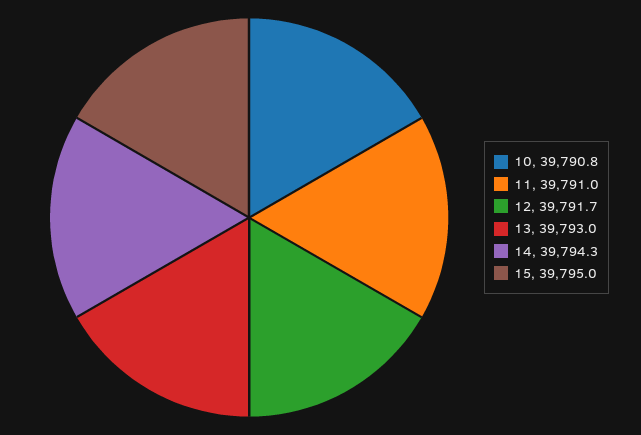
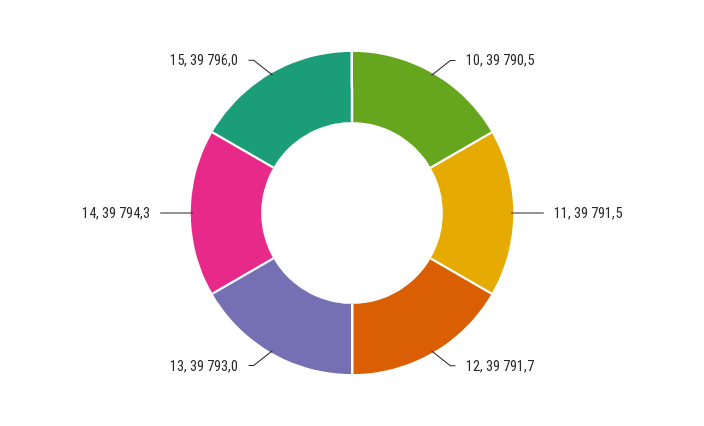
  {
-   "10": 39790.8,
+   "10": 39790.5,
-   "11": 39791,
+   "11": 39791.5,
    "12": 39791.7,
    "13": 39793,
    "14": 39794.3,
-   "15": 39795
+   "15": 39796
  }

